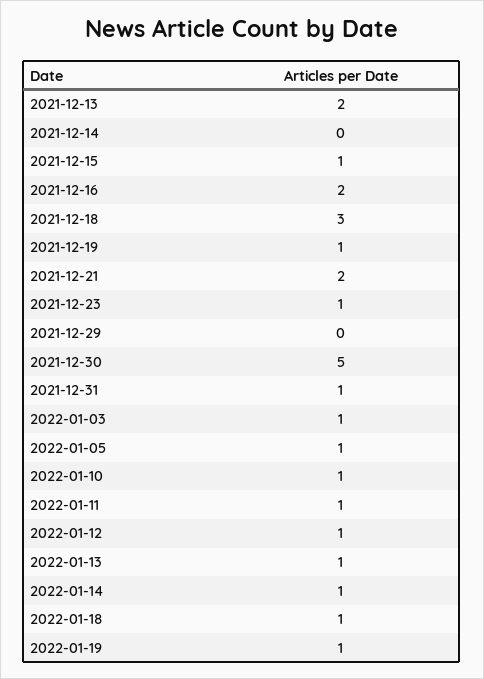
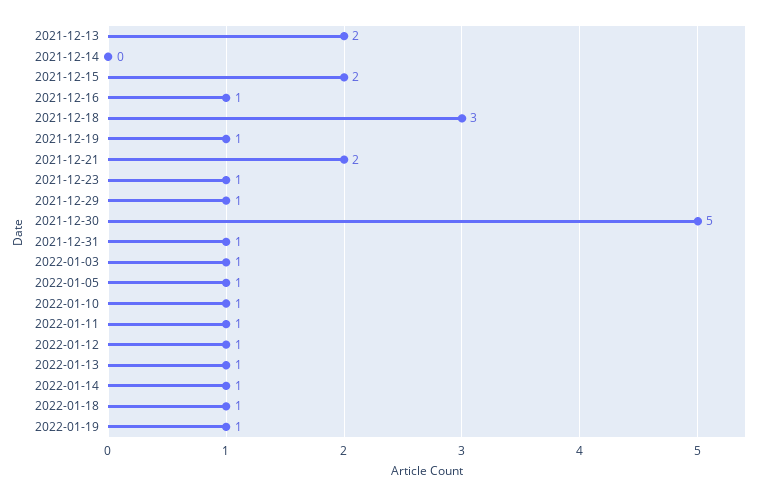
  {
    "2021-12-13": 2,
    "2021-12-14": 0,
-   "2021-12-15": 1,
+   "2021-12-15": 2,
-   "2021-12-16": 2,
+   "2021-12-16": 1,
    "2021-12-18": 3,
    "2021-12-19": 1,
    "2021-12-21": 2,
    "2021-12-23": 1,
-   "2021-12-29": 0,
+   "2021-12-29": 1,
    "2021-12-30": 5,
    "2021-12-31": 1,
    "2022-01-03": 1,
    "2022-01-05": 1,
    "2022-01-10": 1,
    "2022-01-11": 1,
    "2022-01-12": 1,
    "2022-01-13": 1,
    "2022-01-14": 1,
    "2022-01-18": 1,
    "2022-01-19": 1
  }

